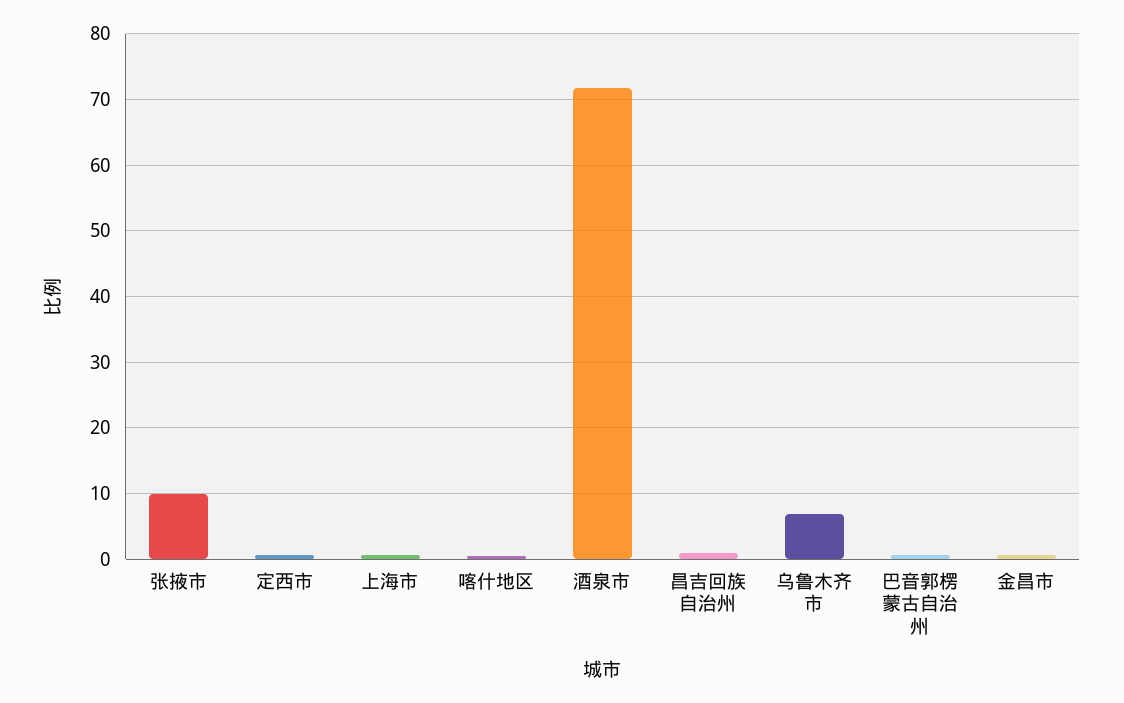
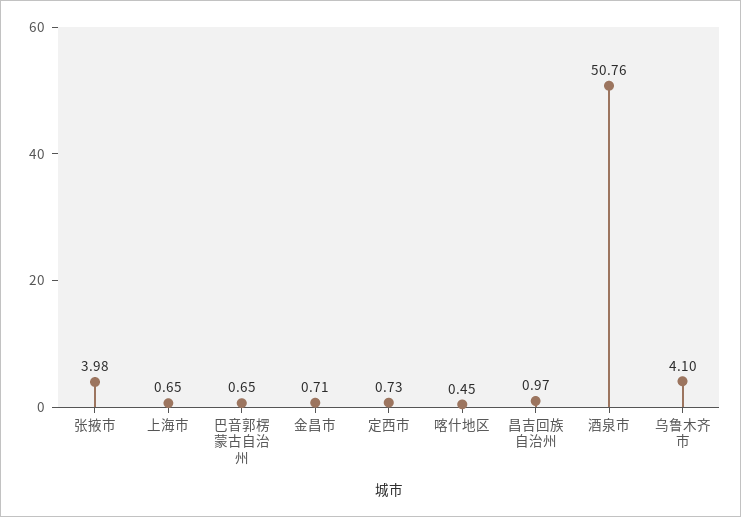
  {
-   "张掖市": 10,
+   "张掖市": 3.98,
    "定西市": 0.73,
    "上海市": 0.65,
    "喀什地区": 0.45,
-   "酒泉市": 72,
+   "酒泉市": 50.76,
    "昌吉回族自治州": 0.97,
-   "乌鲁木齐市": 7,
+   "乌鲁木齐市": 4.1,
    "巴音郭楞蒙古自治州": 0.65,
    "金昌市": 0.71
  }

